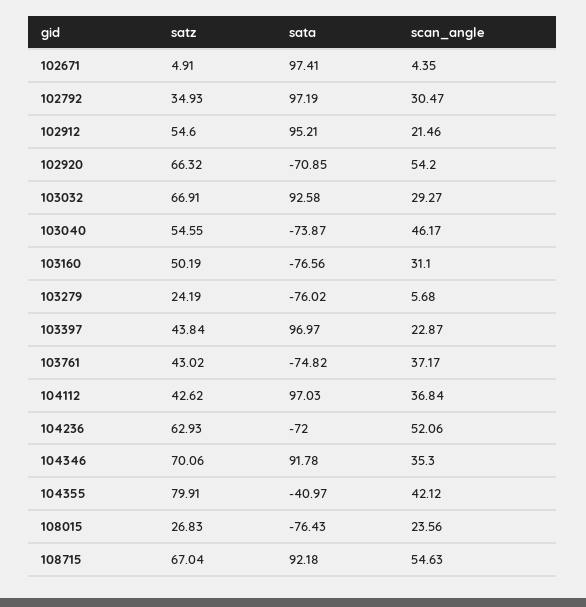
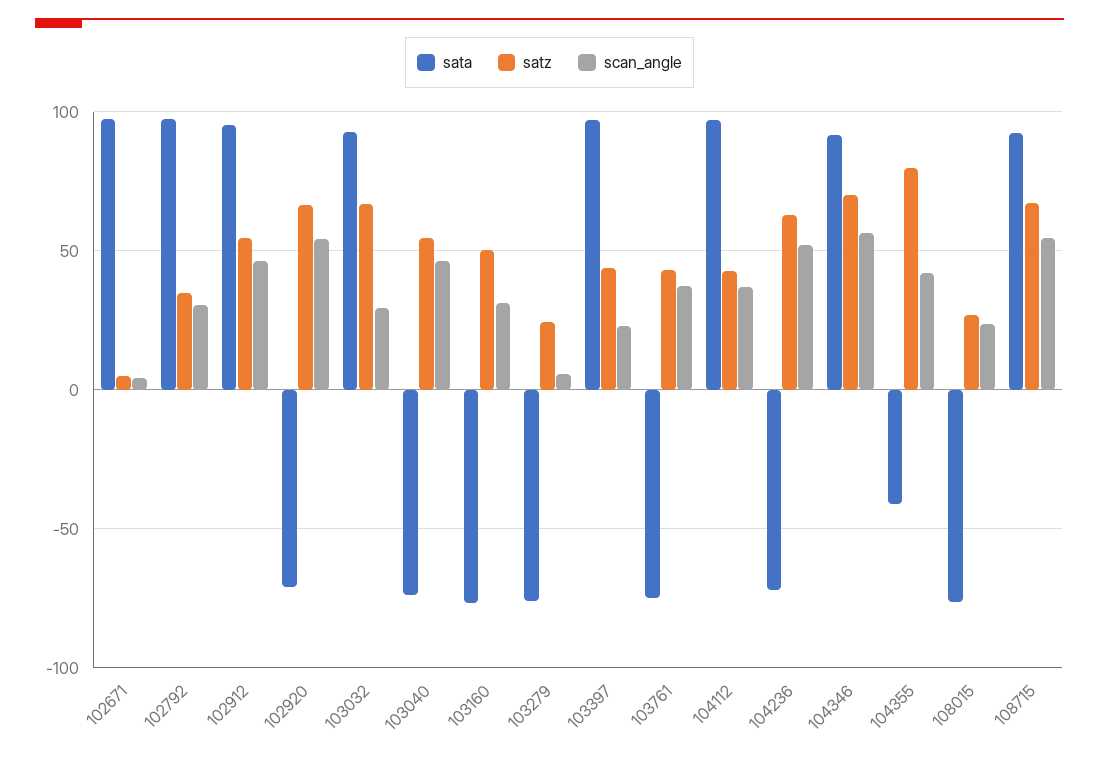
  {
    "satz": {
      "102671": 4.91,
      "102792": 34.93,
      "102912": 54.6,
      "102920": 66.32,
      "103032": 66.91,
      "103040": 54.55,
      "103160": 50.19,
      "103279": 24.19,
      "103397": 43.84,
      "103761": 43.02,
      "104112": 42.62,
      "104236": 62.93,
      "104346": 70.06,
      "104355": 79.91,
      "108015": 26.83,
      "108715": 67.04
    },
    "sata": {
      "102671": 97.41,
      "102792": 97.19,
      "102912": 95.21,
      "102920": -70.85,
      "103032": 92.58,
      "103040": -73.87,
      "103160": -76.56,
      "103279": -76.02,
      "103397": 96.97,
      "103761": -74.82,
      "104112": 97.03,
      "104236": -72,
      "104346": 91.78,
      "104355": -40.97,
      "108015": -76.43,
      "108715": 92.18
    },
    "scan_angle": {
      "102671": 4.35,
      "102792": 30.47,
-     "102912": 21.46,
+     "102912": 45,
      "102920": 54.2,
      "103032": 29.27,
      "103040": 46.17,
      "103160": 31.1,
      "103279": 5.68,
      "103397": 22.87,
      "103761": 37.17,
      "104112": 36.84,
      "104236": 52.06,
-     "104346": 35.3,
+     "104346": 55,
      "104355": 42.12,
      "108015": 23.56,
      "108715": 54.63
    }
  }

